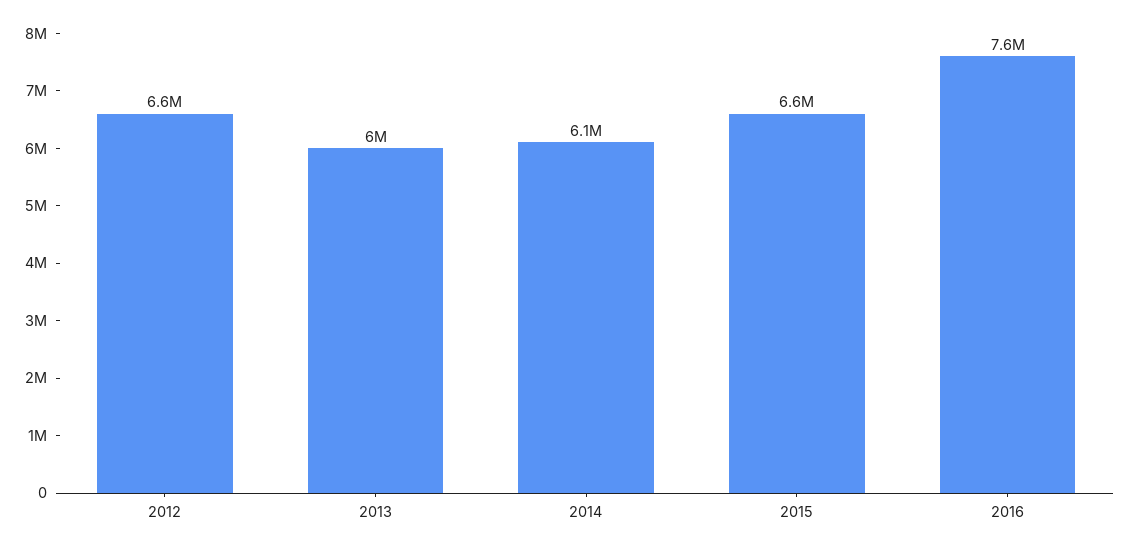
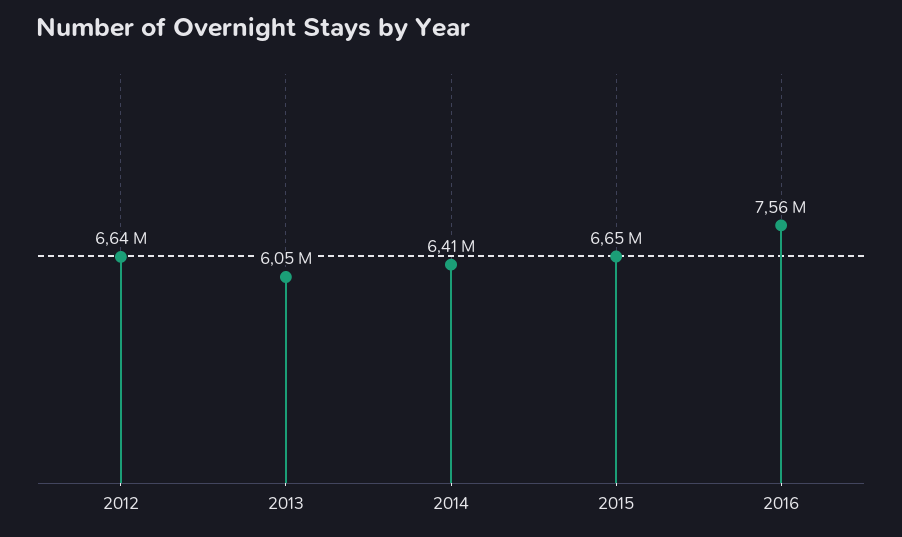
  {
    "2012": 6640000,
    "2013": 6050000,
-   "2014": 6100000,
+   "2014": 6410000,
    "2015": 6650000,
    "2016": 7560000
  }

